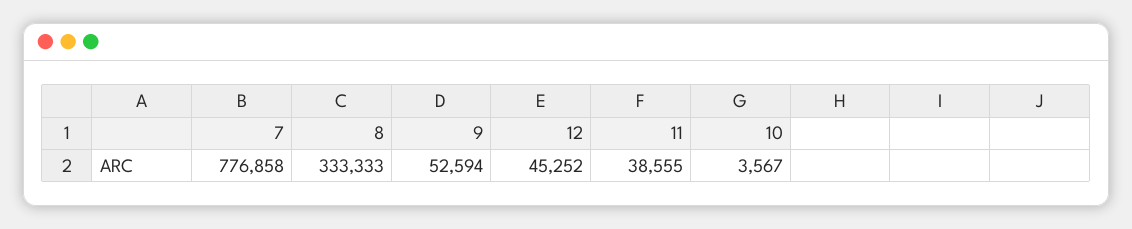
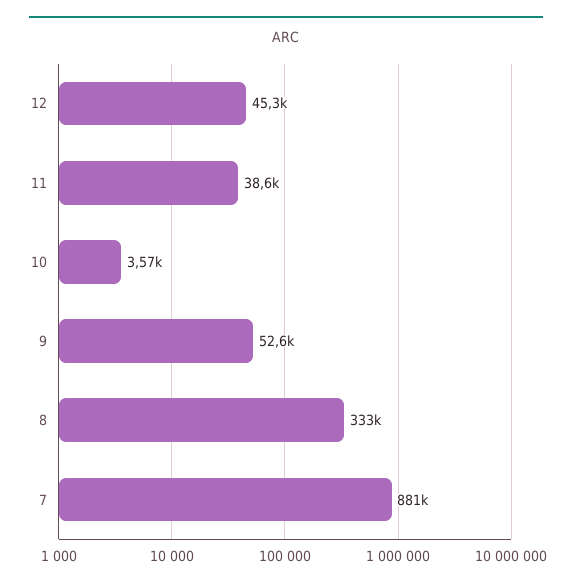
  {
-   "7": 776858,
+   "7": 881000,
    "8": 333333,
    "9": 52594,
    "12": 45252,
    "11": 38555,
    "10": 3567
  }

